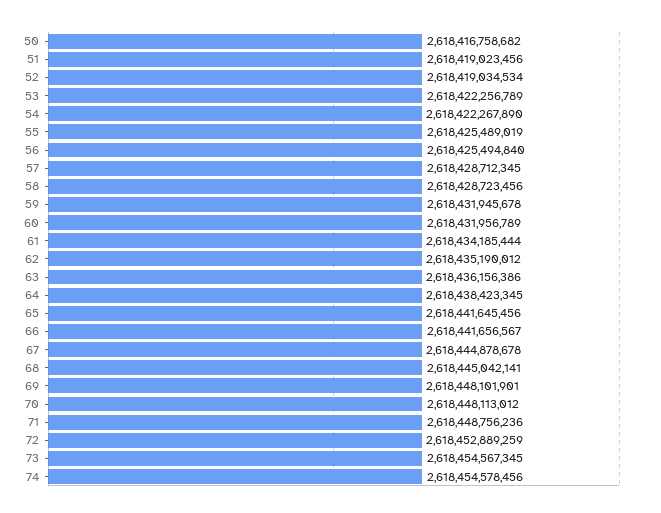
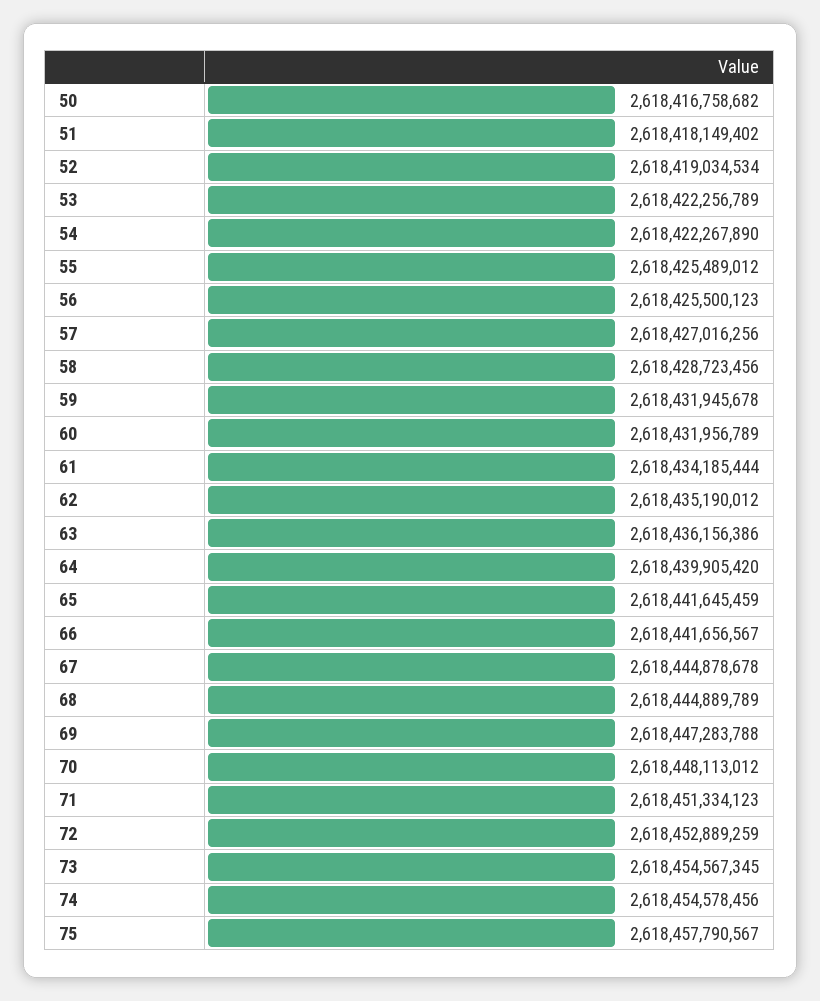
  {
    "50": 2618416758682,
-   "51": 2618419023456,
+   "51": 2618418149402,
    "52": 2618419034534,
    "53": 2618422256789,
    "54": 2618422267890,
-   "55": 2618425489019,
+   "55": 2618425489012,
-   "56": 2618425494840,
+   "56": 2618425500123,
-   "57": 2618428712345,
+   "57": 2618427016256,
    "58": 2618428723456,
    "59": 2618431945678,
    "60": 2618431956789,
    "61": 2618434185444,
    "62": 2618435190012,
    "63": 2618436156386,
-   "64": 2618438423345,
+   "64": 2618439905420,
-   "65": 2618441645456,
+   "65": 2618441645459,
    "66": 2618441656567,
    "67": 2618444878678,
-   "68": 2618445042141,
+   "68": 2618444889789,
-   "69": 2618448101901,
+   "69": 2618447283788,
    "70": 2618448113012,
-   "71": 2618448756236,
+   "71": 2618451334123,
    "72": 2618452889259,
    "73": 2618454567345,
-   "74": 2618454578456
+   "74": 2618454578456,
+   "75": 2618457790567
  }

